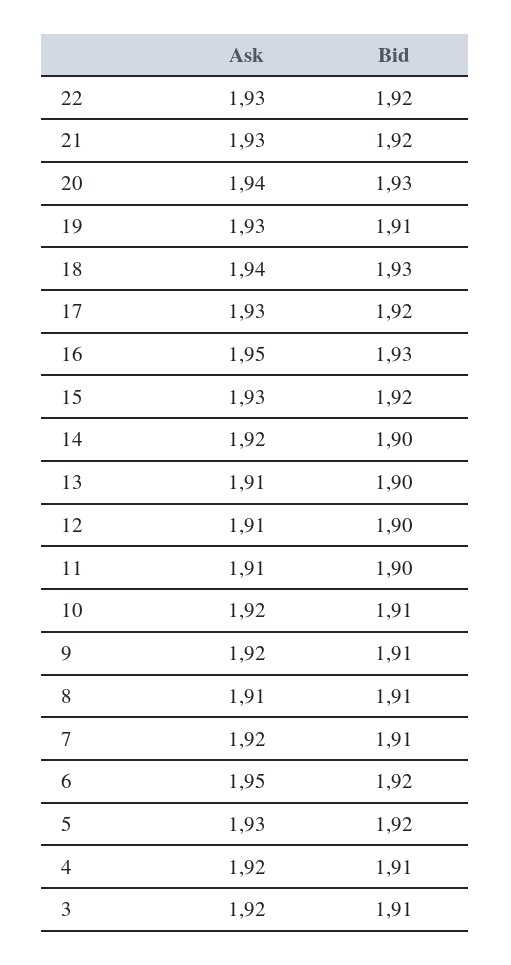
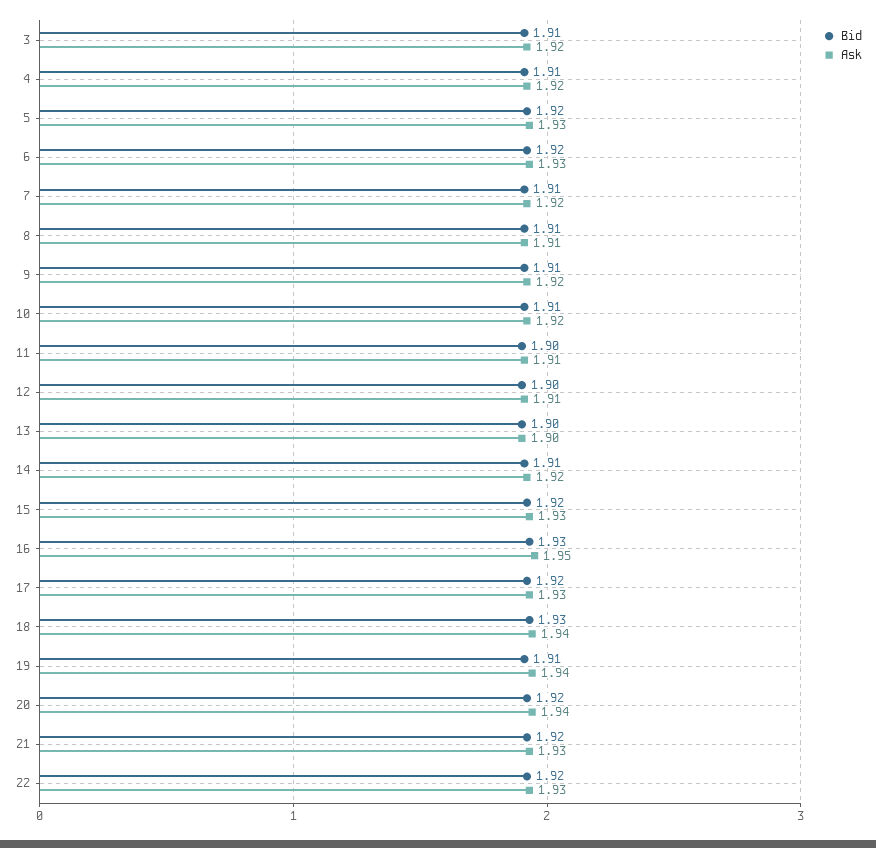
  {
    "Ask": {
      "22": 1.93,
      "21": 1.93,
      "20": 1.94,
-     "19": 1.93,
+     "19": 1.94,
      "18": 1.94,
      "17": 1.93,
      "16": 1.95,
      "15": 1.93,
      "14": 1.92,
-     "13": 1.91,
+     "13": 1.9,
      "12": 1.91,
      "11": 1.91,
      "10": 1.92,
      "9": 1.92,
      "8": 1.91,
      "7": 1.92,
-     "6": 1.95,
+     "6": 1.93,
      "5": 1.93,
      "4": 1.92,
      "3": 1.92
    },
    "Bid": {
      "22": 1.92,
      "21": 1.92,
-     "20": 1.93,
+     "20": 1.92,
      "19": 1.91,
      "18": 1.93,
      "17": 1.92,
      "16": 1.93,
      "15": 1.92,
-     "14": 1.9,
+     "14": 1.91,
      "13": 1.9,
      "12": 1.9,
      "11": 1.9,
      "10": 1.91,
      "9": 1.91,
      "8": 1.91,
      "7": 1.91,
      "6": 1.92,
      "5": 1.92,
      "4": 1.91,
      "3": 1.91
    }
  }

